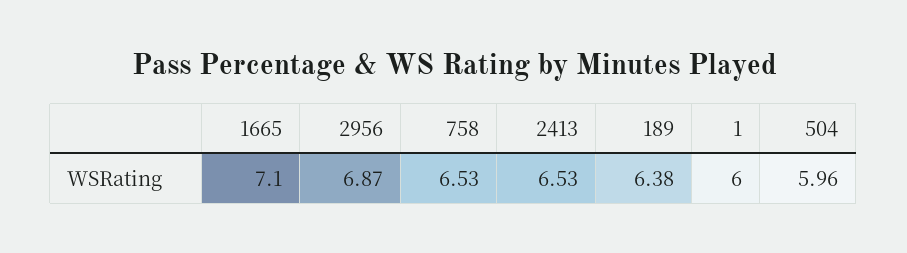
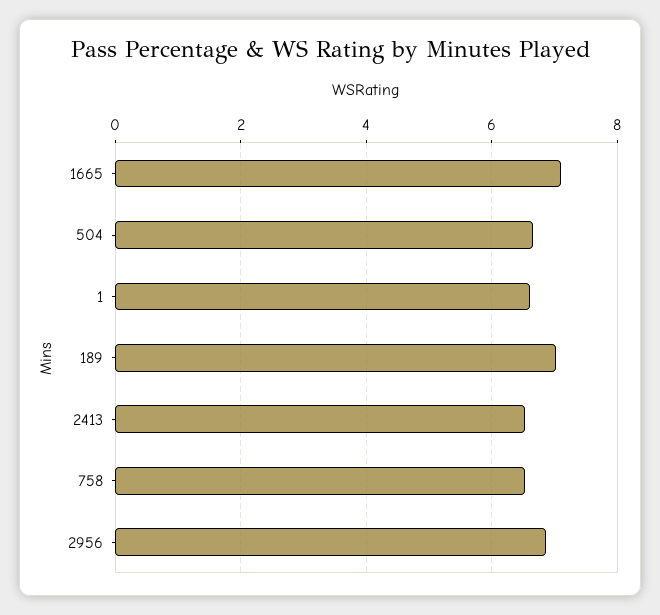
  {
    "1665": 7.1,
    "2956": 6.87,
    "758": 6.53,
    "2413": 6.53,
-   "189": 6.38,
+   "189": 7,
-   "1": 6,
+   "1": 6.6,
-   "504": 5.96
+   "504": 6.6
  }

